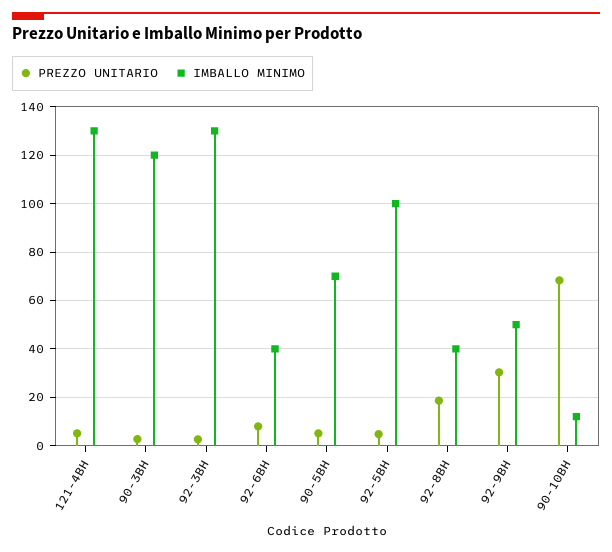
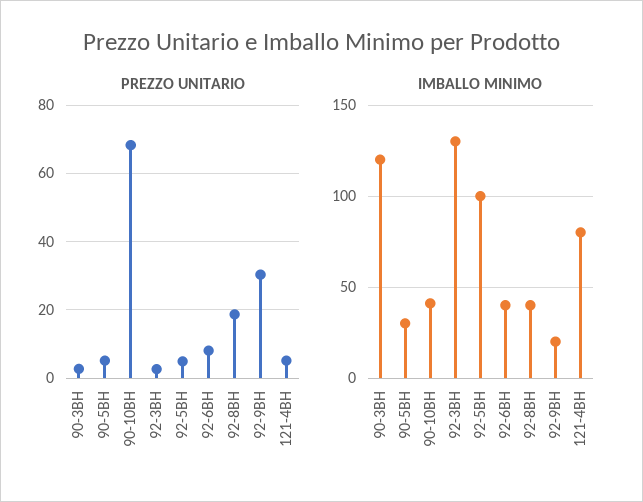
  {
    "PREZZO UNITARIO": {
      "121-4BH": 6,
      "90-3BH": 2,
      "92-3BH": 2,
      "92-6BH": 8,
      "90-5BH": 6,
      "92-5BH": 4,
      "92-8BH": 18,
      "92-9BH": 30,
      "90-10BH": 68
    },
    "IMBALLO MINIMO": {
-     "121-4BH": 130,
+     "121-4BH": 80,
      "90-3BH": 120,
      "92-3BH": 130,
      "92-6BH": 40,
-     "90-5BH": 70,
+     "90-5BH": 30,
      "92-5BH": 100,
      "92-8BH": 40,
-     "92-9BH": 50,
+     "92-9BH": 20,
-     "90-10BH": 12.5
+     "90-10BH": 40
    }
  }

